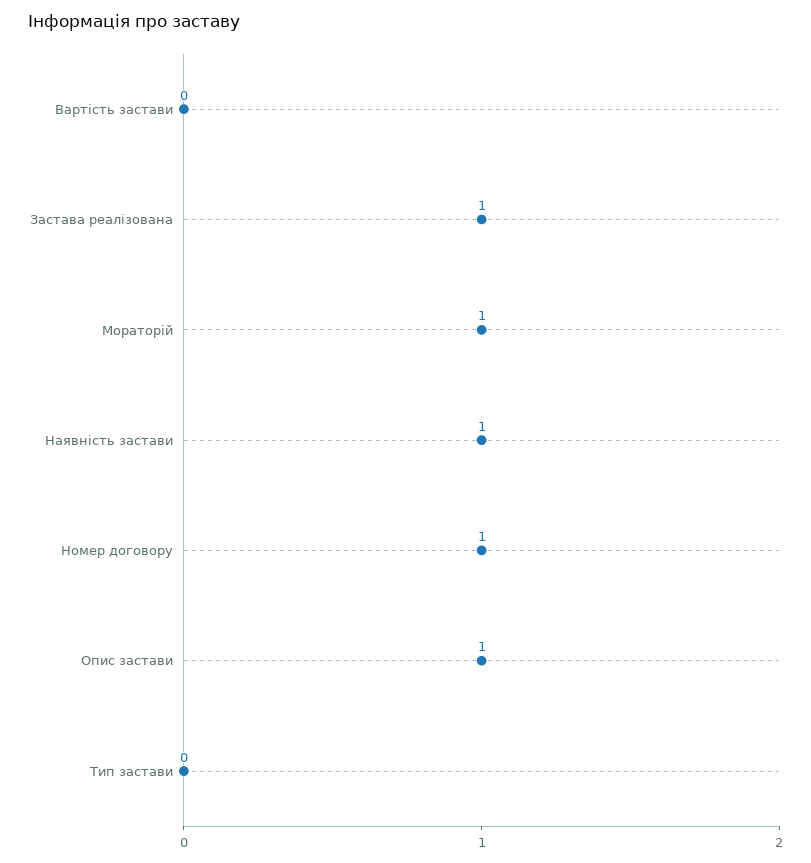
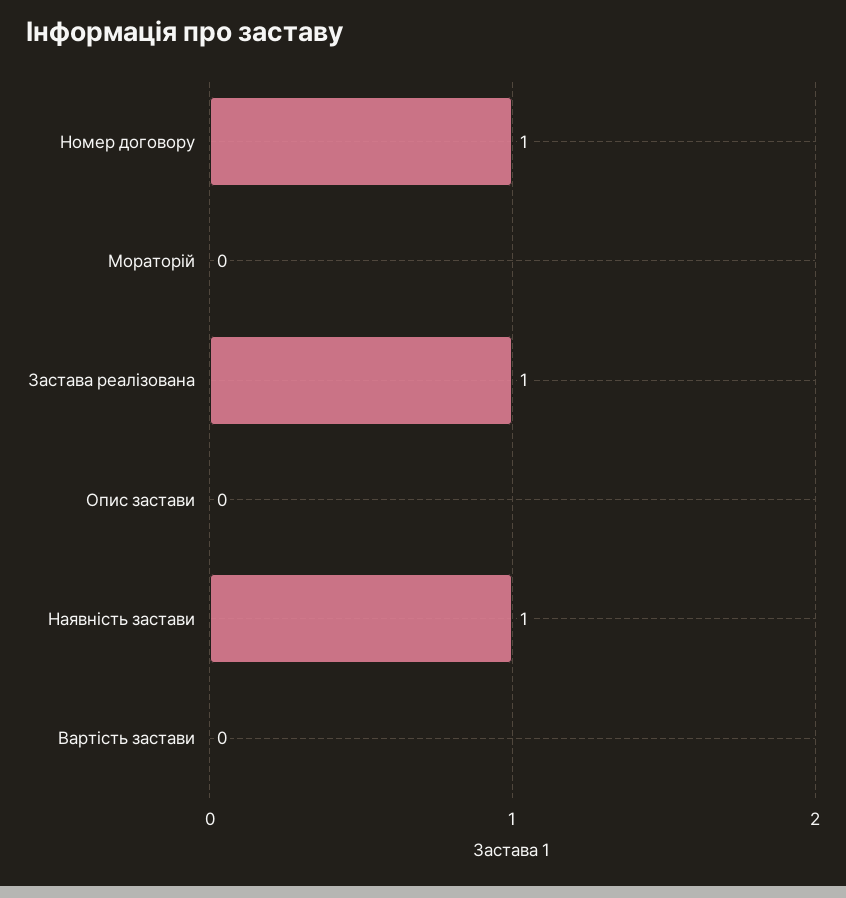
  {
    "Вартість застави": 0,
    "Застава реалізована": 1,
-   "Мораторій": 1,
+   "Мораторій": 0,
    "Наявність застави": 1,
    "Номер договору": 1,
-   "Опис застави": 1,
+   "Опис застави": 0
-   "Тип застави": 0
  }

